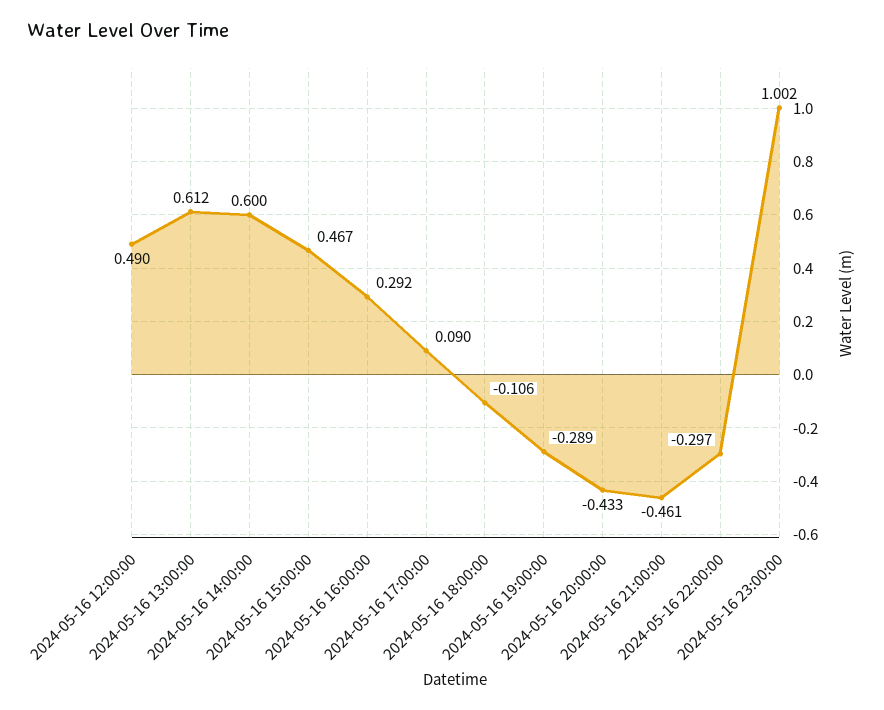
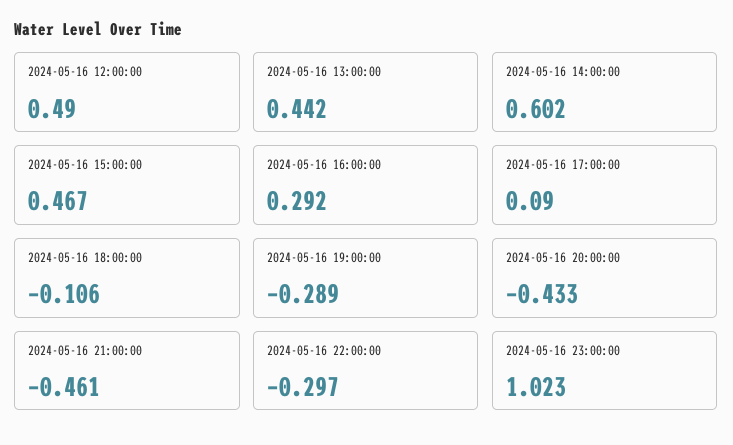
  {
    "2024-05-16 12:00:00": 0.49,
-   "2024-05-16 13:00:00": 0.612,
+   "2024-05-16 13:00:00": 0.442,
-   "2024-05-16 14:00:00": 0.6,
+   "2024-05-16 14:00:00": 0.602,
    "2024-05-16 15:00:00": 0.467,
    "2024-05-16 16:00:00": 0.292,
    "2024-05-16 17:00:00": 0.09,
    "2024-05-16 18:00:00": -0.106,
    "2024-05-16 19:00:00": -0.289,
    "2024-05-16 20:00:00": -0.433,
    "2024-05-16 21:00:00": -0.461,
    "2024-05-16 22:00:00": -0.297,
-   "2024-05-16 23:00:00": 1.002
+   "2024-05-16 23:00:00": 1.023
  }

